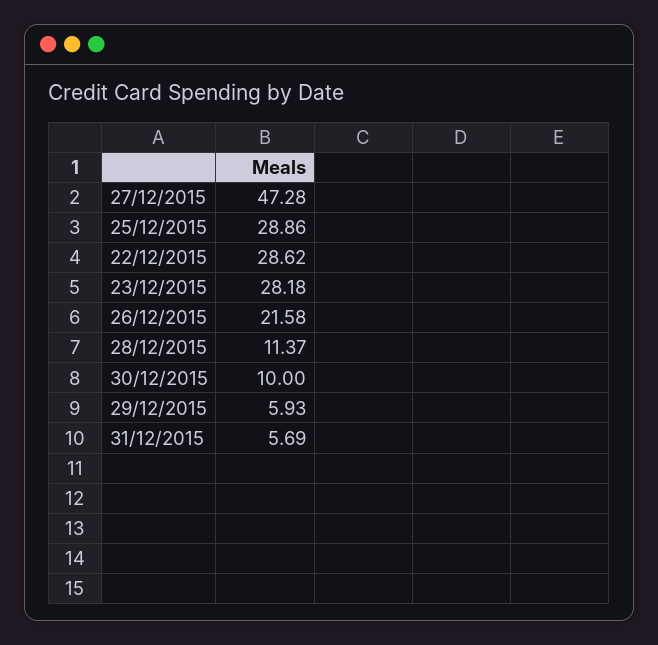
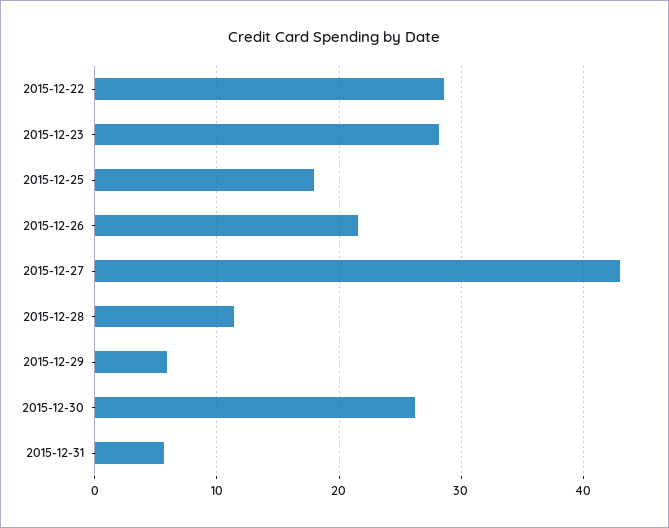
  {
-   "27/12/2015": 47.28,
+   "27/12/2015": 43,
-   "25/12/2015": 28.86,
+   "25/12/2015": 18,
    "22/12/2015": 28.62,
    "23/12/2015": 28.18,
    "26/12/2015": 21.58,
    "28/12/2015": 11.37,
-   "30/12/2015": 10,
+   "30/12/2015": 26,
    "29/12/2015": 5.93,
    "31/12/2015": 5.69
  }

